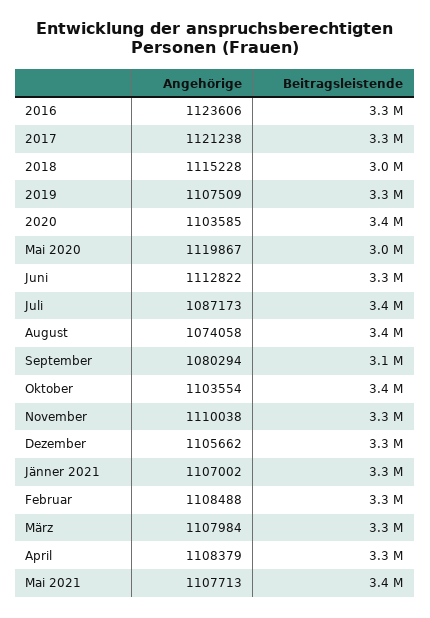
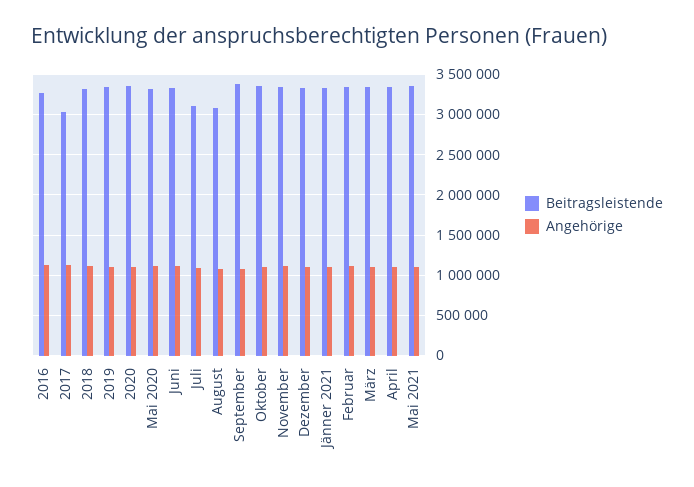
  {
    "Angehörige": {
      "2016": 1123606,
      "2017": 1121238,
      "2018": 1115228,
      "2019": 1107509,
      "2020": 1103585,
      "Mai 2020": 1119867,
      "Juni": 1112822,
      "Juli": 1087173,
      "August": 1074058,
      "September": 1080294,
      "Oktober": 1103554,
      "November": 1110038,
      "Dezember": 1105662,
      "Jänner 2021": 1107002,
      "Februar": 1108488,
      "März": 1107984,
      "April": 1108379,
      "Mai 2021": 1107713
    },
    "Beitragsleistende": {
      "2016": 3300000,
-     "2017": 3300000,
+     "2017": 3000000,
-     "2018": 3000000,
+     "2018": 3300000,
      "2019": 3300000,
      "2020": 3400000,
-     "Mai 2020": 3000000,
+     "Mai 2020": 3300000,
      "Juni": 3300000,
-     "Juli": 3400000,
+     "Juli": 3100000,
-     "August": 3400000,
+     "August": 3100000,
-     "September": 3100000,
+     "September": 3400000,
      "Oktober": 3400000,
      "November": 3300000,
      "Dezember": 3300000,
      "Jänner 2021": 3300000,
      "Februar": 3300000,
      "März": 3300000,
      "April": 3300000,
      "Mai 2021": 3400000
    }
  }

